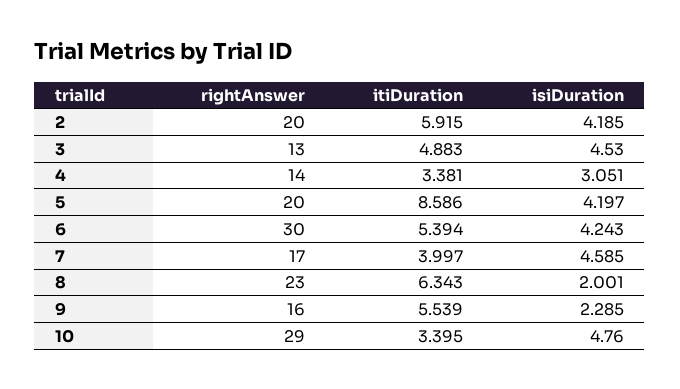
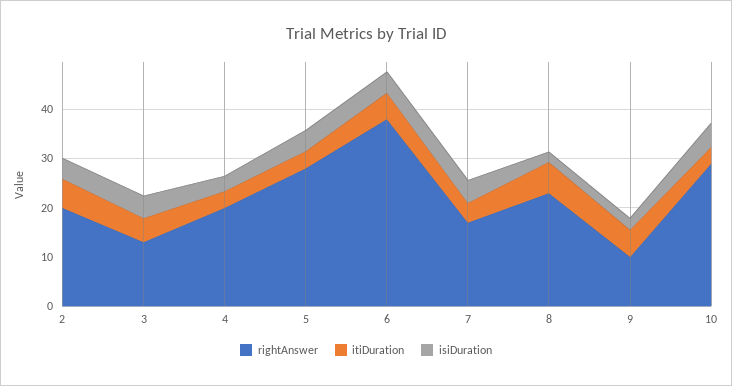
  {
    "rightAnswer": {
      "2": 20,
      "3": 13,
-     "4": 14,
+     "4": 20,
-     "5": 20,
+     "5": 28,
-     "6": 30,
+     "6": 38,
      "7": 17,
      "8": 23,
-     "9": 16,
+     "9": 10,
      "10": 29
    },
    "itiDuration": {
      "2": 5.915,
      "3": 4.883,
      "4": 3.381,
-     "5": 8.586,
+     "5": 4,
      "6": 5.394,
      "7": 3.997,
      "8": 6.343,
      "9": 5.539,
      "10": 3.395
    },
    "isiDuration": {
      "2": 4.185,
      "3": 4.53,
      "4": 3.051,
      "5": 4.197,
      "6": 4.243,
      "7": 4.585,
      "8": 2.001,
      "9": 2.285,
      "10": 4.76
    }
  }

